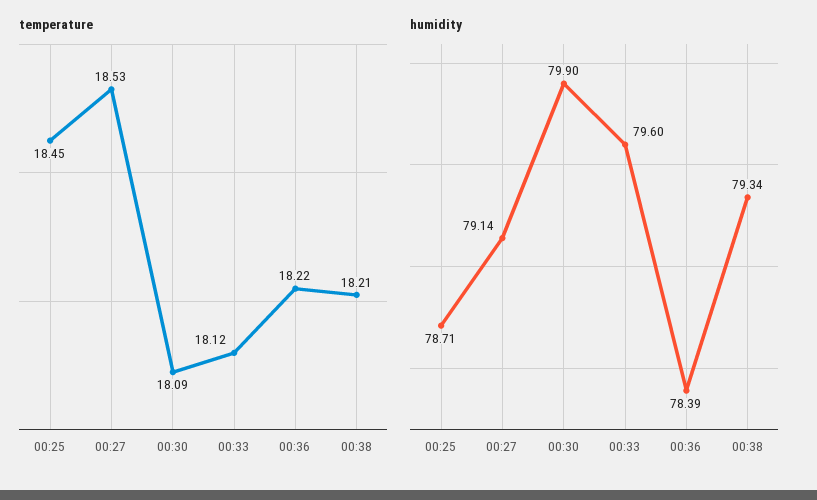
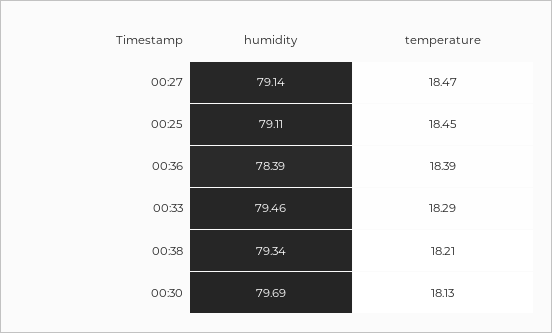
  {
    "temperature": {
      "00:25": 18.45,
-     "00:27": 18.53,
+     "00:27": 18.47,
-     "00:30": 18.09,
+     "00:30": 18.13,
-     "00:33": 18.12,
+     "00:33": 18.29,
-     "00:36": 18.22,
+     "00:36": 18.39,
      "00:38": 18.21
    },
    "humidity": {
-     "00:25": 78.71,
+     "00:25": 79.11,
      "00:27": 79.14,
-     "00:30": 79.9,
+     "00:30": 79.69,
-     "00:33": 79.6,
+     "00:33": 79.46,
      "00:36": 78.39,
      "00:38": 79.34
    }
  }

